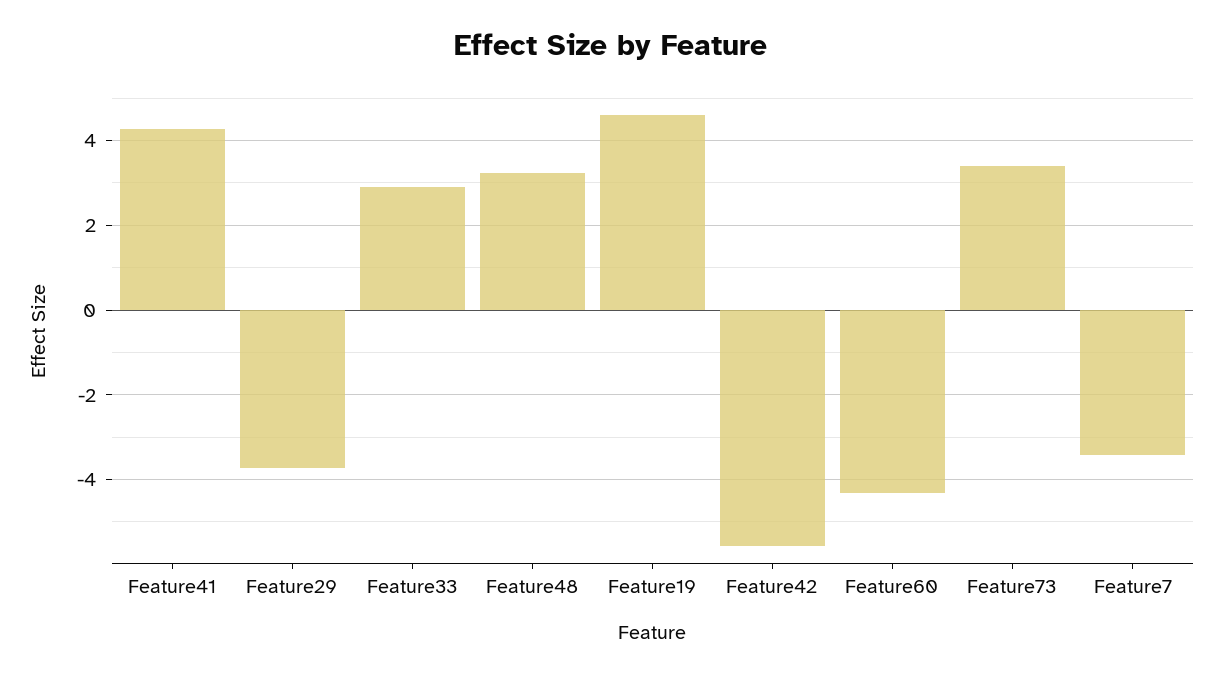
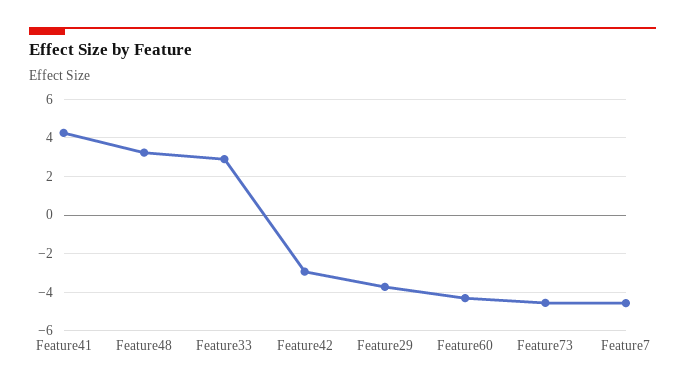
  {
    "Feature41": 4.2,
    "Feature29": -3.8,
    "Feature33": 2.8,
    "Feature48": 3.2,
-   "Feature19": 4.6,
-   "Feature42": -5.6,
+   "Feature42": -3,
    "Feature60": -4.4,
-   "Feature73": 3.4,
+   "Feature73": -4.5,
-   "Feature7": -3.4
+   "Feature7": -4.5
  }

